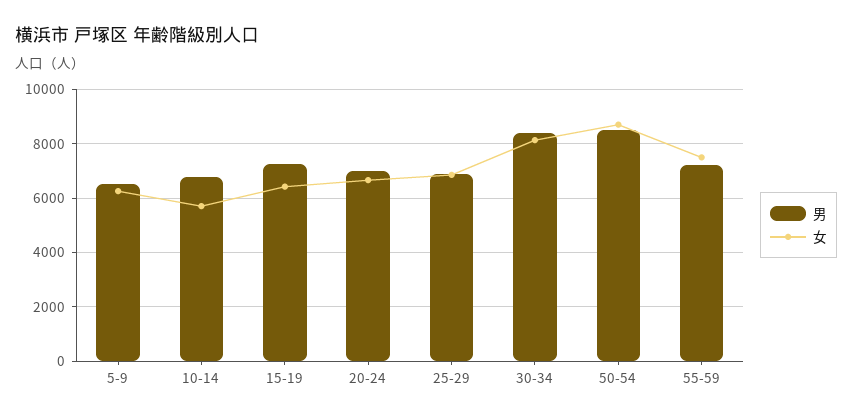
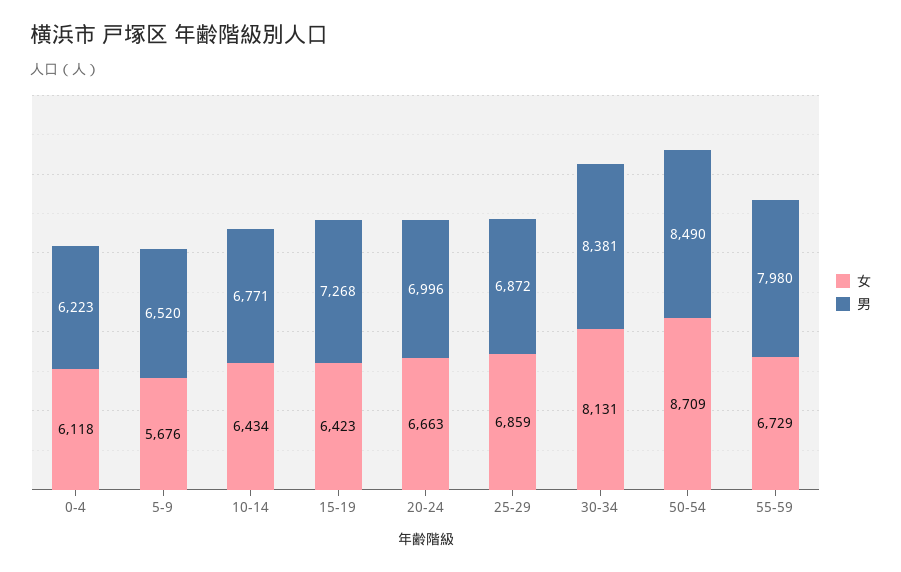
  {
    "男": {
      "5-9": 6520,
      "10-14": 6771,
      "15-19": 7268,
      "20-24": 6996,
      "25-29": 6872,
      "30-34": 8381,
      "50-54": 8490,
-     "55-59": 7250
+     "55-59": 7980,
+     "0-4": 6223
    },
    "女": {
-     "5-9": 6250,
+     "5-9": 5676,
-     "10-14": 5750,
+     "10-14": 6434,
      "15-19": 6423,
      "20-24": 6663,
      "25-29": 6859,
      "30-34": 8131,
      "50-54": 8709,
-     "55-59": 7500
+     "55-59": 6729,
+     "0-4": 6118
    }
  }

